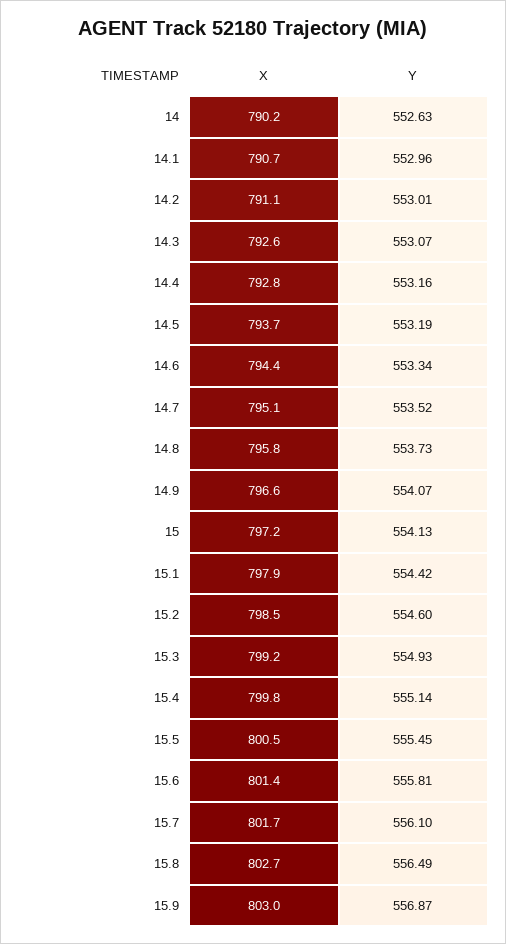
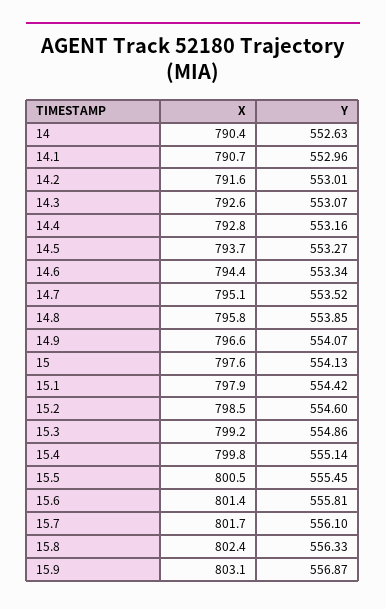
  {
    "X": {
-     "14": 790.2,
+     "14": 790.4,
      "14.1": 790.7,
-     "14.2": 791.1,
+     "14.2": 791.6,
      "14.3": 792.6,
      "14.4": 792.8,
      "14.5": 793.7,
      "14.6": 794.4,
      "14.7": 795.1,
      "14.8": 795.8,
      "14.9": 796.6,
-     "15": 797.2,
+     "15": 797.6,
      "15.1": 797.9,
      "15.2": 798.5,
      "15.3": 799.2,
      "15.4": 799.8,
      "15.5": 800.5,
      "15.6": 801.4,
      "15.7": 801.7,
-     "15.8": 802.7,
+     "15.8": 802.4,
-     "15.9": 803
+     "15.9": 803.1
    },
    "Y": {
      "14": 552.63,
      "14.1": 552.96,
      "14.2": 553.01,
      "14.3": 553.07,
      "14.4": 553.16,
-     "14.5": 553.19,
+     "14.5": 553.27,
      "14.6": 553.34,
      "14.7": 553.52,
-     "14.8": 553.73,
+     "14.8": 553.85,
      "14.9": 554.07,
      "15": 554.13,
      "15.1": 554.42,
      "15.2": 554.6,
-     "15.3": 554.93,
+     "15.3": 554.86,
      "15.4": 555.14,
      "15.5": 555.45,
      "15.6": 555.81,
      "15.7": 556.1,
-     "15.8": 556.49,
+     "15.8": 556.33,
      "15.9": 556.87
    }
  }

